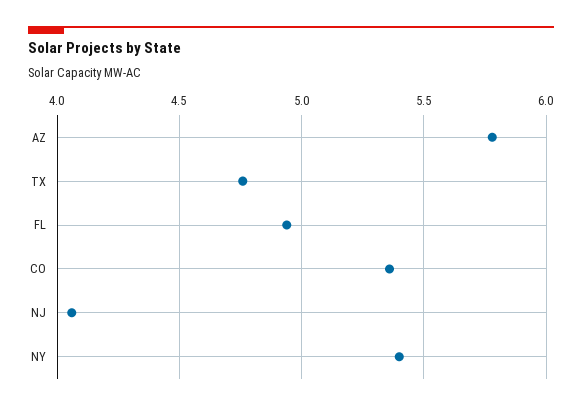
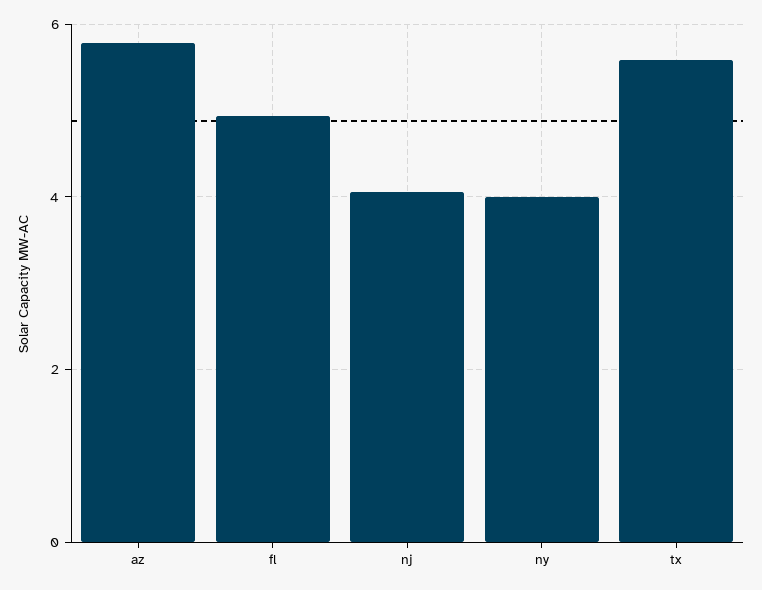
  {
    "AZ": 5.8,
-   "TX": 4.75,
+   "TX": 5.6,
    "FL": 4.95,
-   "CO": 5.35,
    "NJ": 4.05,
-   "NY": 5.4
+   "NY": 4
  }

